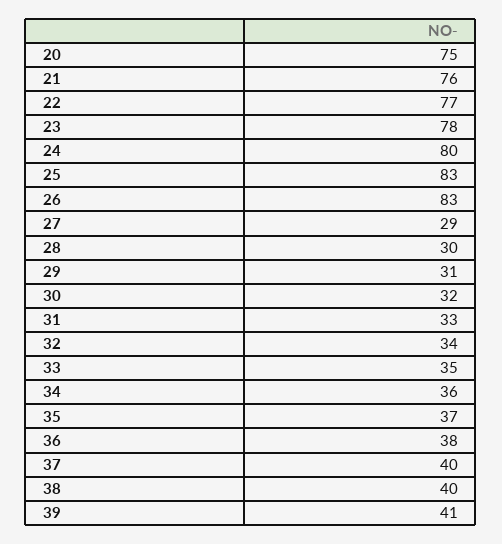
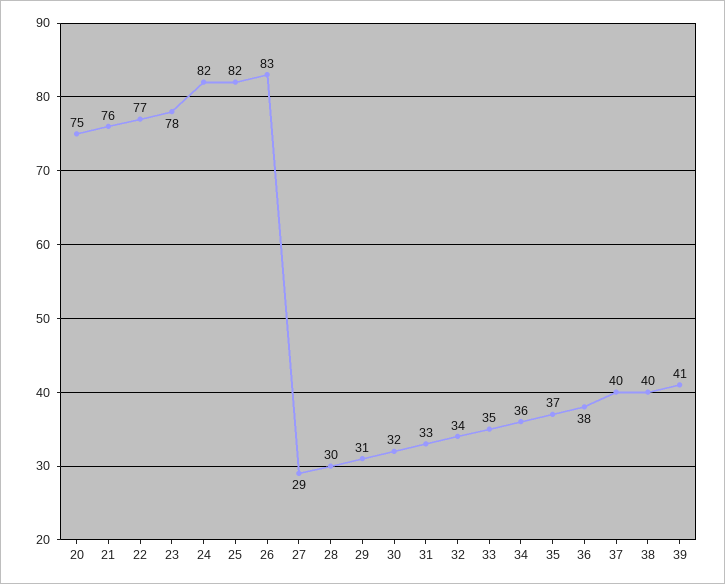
  {
    "20": 75,
    "21": 76,
    "22": 77,
    "23": 78,
-   "24": 80,
+   "24": 82,
-   "25": 83,
+   "25": 82,
    "26": 83,
    "27": 29,
    "28": 30,
    "29": 31,
    "30": 32,
    "31": 33,
    "32": 34,
    "33": 35,
    "34": 36,
    "35": 37,
    "36": 38,
    "37": 40,
    "38": 40,
    "39": 41
  }

